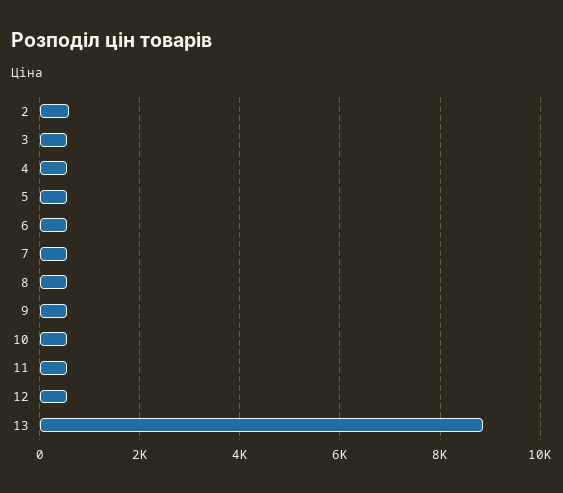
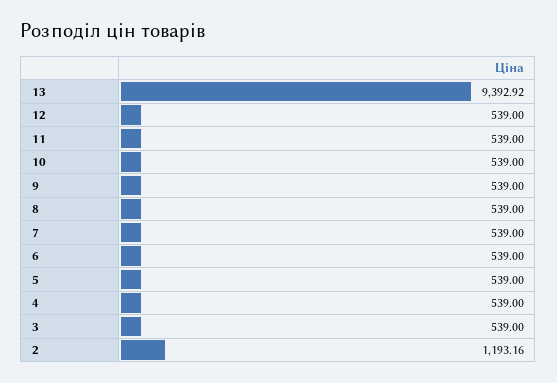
  {
-   "2": 600,
+   "2": 1193.16,
    "3": 539,
    "4": 539,
    "5": 539,
    "6": 539,
    "7": 539,
    "8": 539,
    "9": 539,
    "10": 539,
    "11": 539,
    "12": 539,
-   "13": 8800
+   "13": 9392.92
  }

